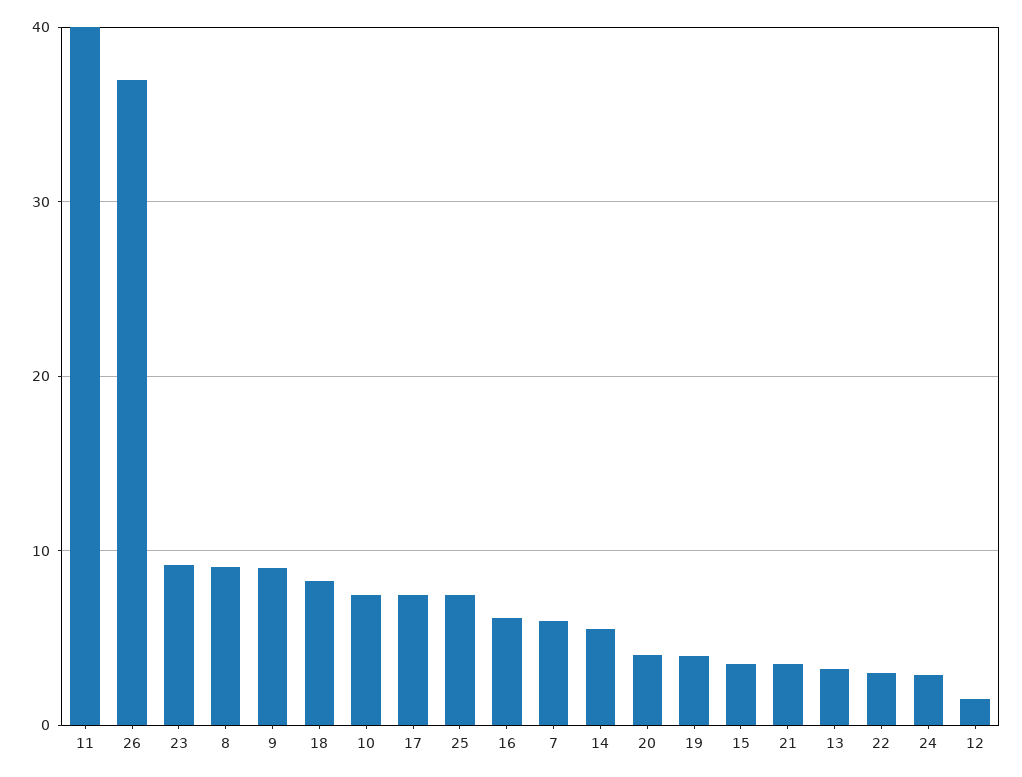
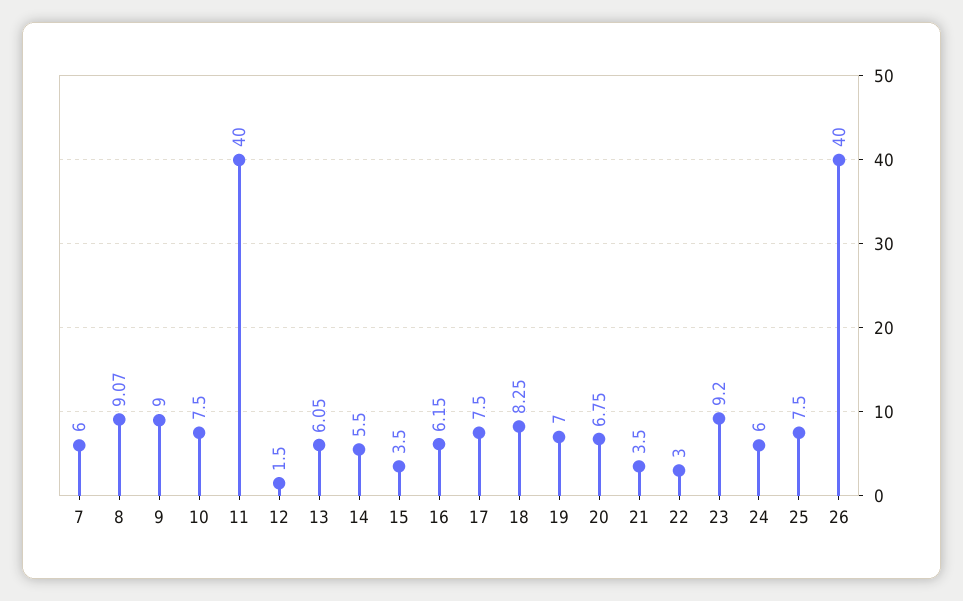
  {
    "11": 40,
-   "26": 37,
+   "26": 40,
    "23": 9.2,
    "8": 9.07,
    "9": 9,
    "18": 8.25,
    "10": 7.5,
    "17": 7.5,
    "25": 7.5,
    "16": 6.15,
    "7": 6,
    "14": 5.5,
-   "20": 4,
+   "20": 6.75,
-   "19": 4,
+   "19": 7,
    "15": 3.5,
    "21": 3.5,
-   "13": 3,
+   "13": 6.05,
    "22": 3,
-   "24": 3,
+   "24": 6,
    "12": 1.5
  }

